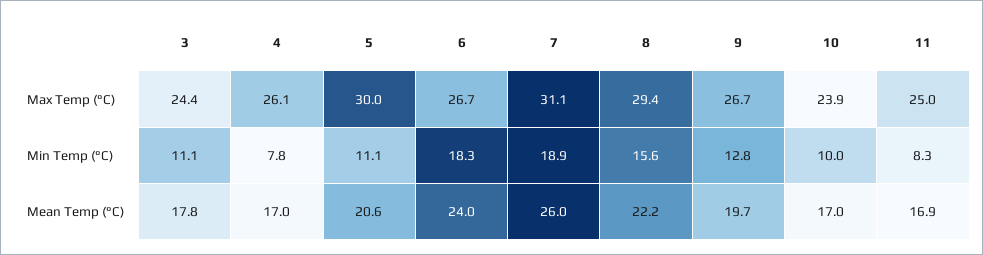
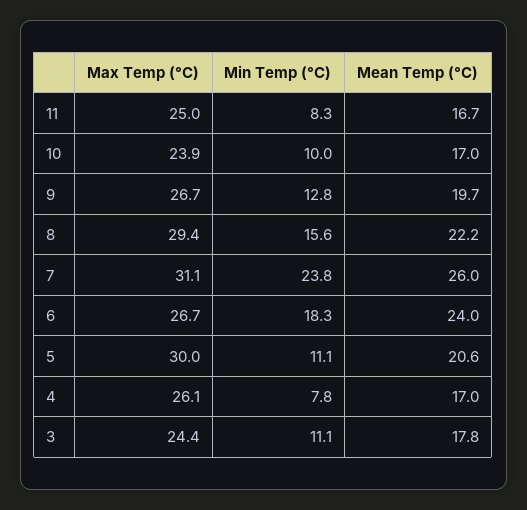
  {
    "3": {
      "Max Temp (°C)": 24.4,
      "Min Temp (°C)": 11.1,
      "Mean Temp (°C)": 17.8
    },
    "4": {
      "Max Temp (°C)": 26.1,
      "Min Temp (°C)": 7.8,
      "Mean Temp (°C)": 17
    },
    "5": {
      "Max Temp (°C)": 30,
      "Min Temp (°C)": 11.1,
      "Mean Temp (°C)": 20.6
    },
    "6": {
      "Max Temp (°C)": 26.7,
      "Min Temp (°C)": 18.3,
      "Mean Temp (°C)": 24
    },
    "7": {
      "Max Temp (°C)": 31.1,
-     "Min Temp (°C)": 18.9,
+     "Min Temp (°C)": 23.8,
      "Mean Temp (°C)": 26
    },
    "8": {
      "Max Temp (°C)": 29.4,
      "Min Temp (°C)": 15.6,
      "Mean Temp (°C)": 22.2
    },
    "9": {
      "Max Temp (°C)": 26.7,
      "Min Temp (°C)": 12.8,
      "Mean Temp (°C)": 19.7
    },
    "10": {
      "Max Temp (°C)": 23.9,
      "Min Temp (°C)": 10,
      "Mean Temp (°C)": 17
    },
    "11": {
      "Max Temp (°C)": 25,
      "Min Temp (°C)": 8.3,
-     "Mean Temp (°C)": 16.9
+     "Mean Temp (°C)": 16.7
    }
  }

